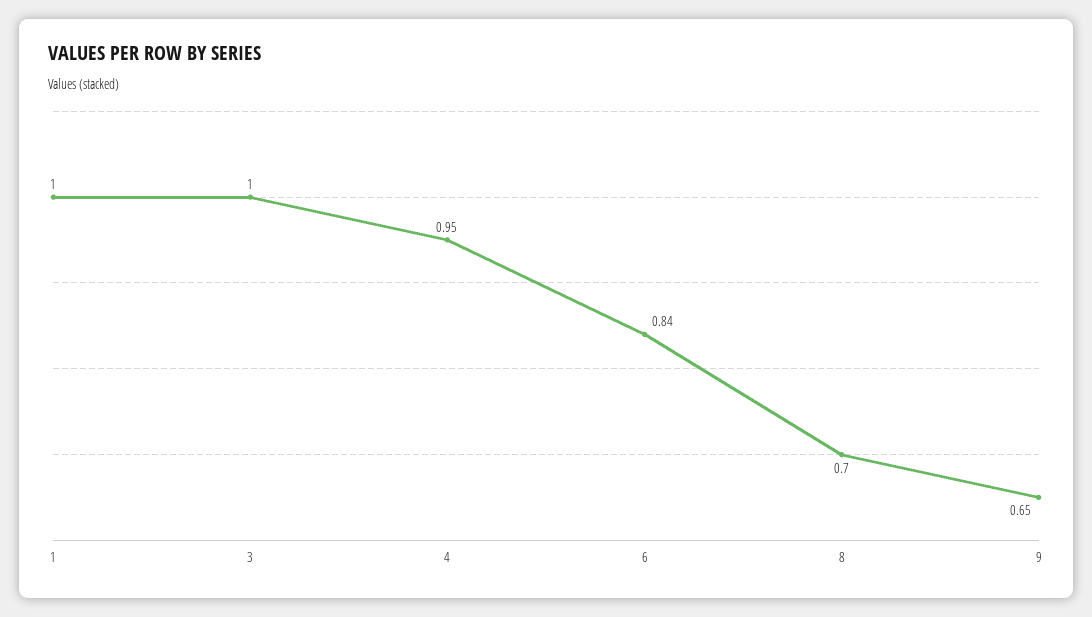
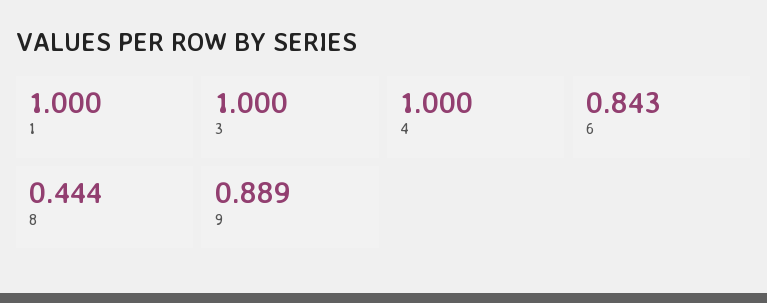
  {
    "1": 1,
    "3": 1,
-   "4": 0.95,
+   "4": 1,
    "6": 0.843,
-   "8": 0.7,
+   "8": 0.444,
-   "9": 0.65
+   "9": 0.889
  }

